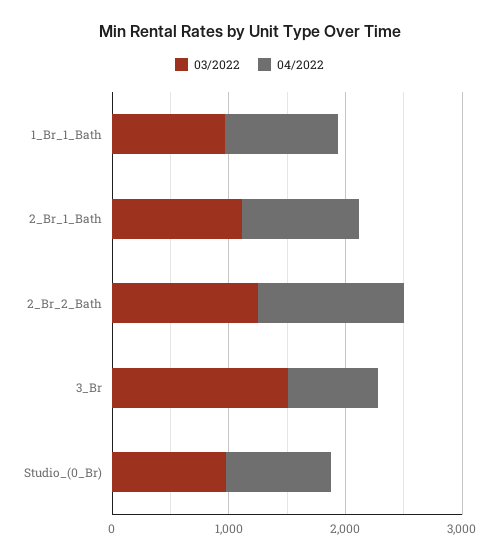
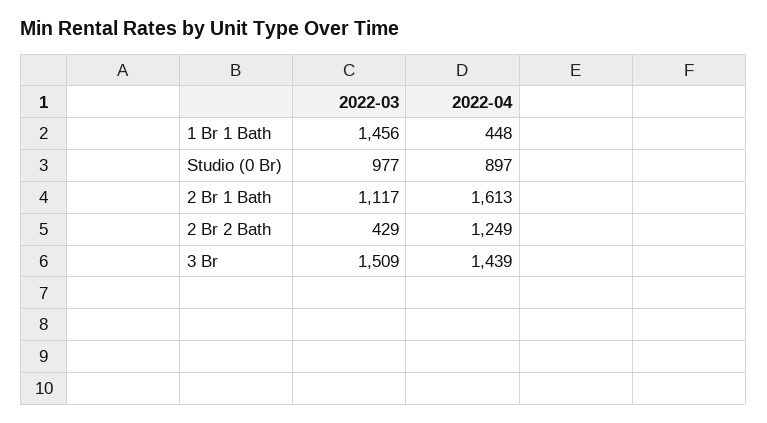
  {
    "03/2022": {
-     "1_Br_1_Bath": 1000,
+     "1_Br_1_Bath": 1456,
      "2_Br_1_Bath": 1117,
-     "2_Br_2_Bath": 1200,
+     "2_Br_2_Bath": 429,
      "3_Br": 1509,
      "Studio_(0_Br)": 977
    },
    "04/2022": {
-     "1_Br_1_Bath": 1000,
+     "1_Br_1_Bath": 448,
-     "2_Br_1_Bath": 1000,
+     "2_Br_1_Bath": 1613,
      "2_Br_2_Bath": 1249,
-     "3_Br": 800,
+     "3_Br": 1439,
      "Studio_(0_Br)": 897
    }
  }

